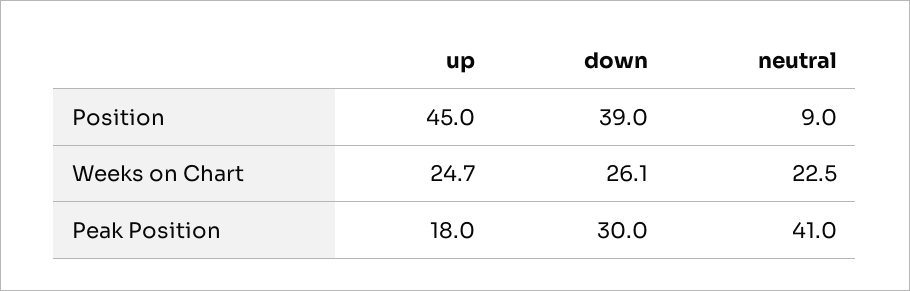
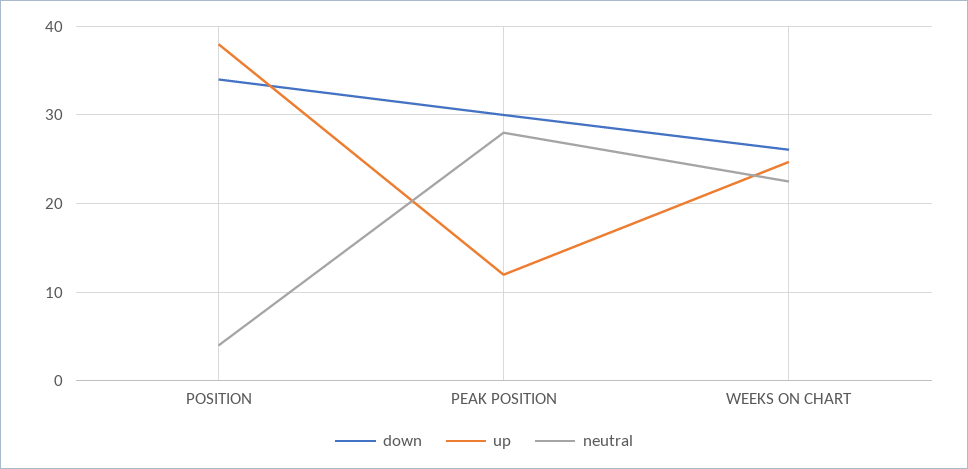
  {
    "up": {
-     "Position": 45,
+     "Position": 38,
      "Weeks on Chart": 24.7,
-     "Peak Position": 18
+     "Peak Position": 12
    },
    "down": {
-     "Position": 39,
+     "Position": 34,
      "Weeks on Chart": 26.1,
      "Peak Position": 30
    },
    "neutral": {
-     "Position": 9,
+     "Position": 4,
      "Weeks on Chart": 22.5,
-     "Peak Position": 41
+     "Peak Position": 28
    }
  }

